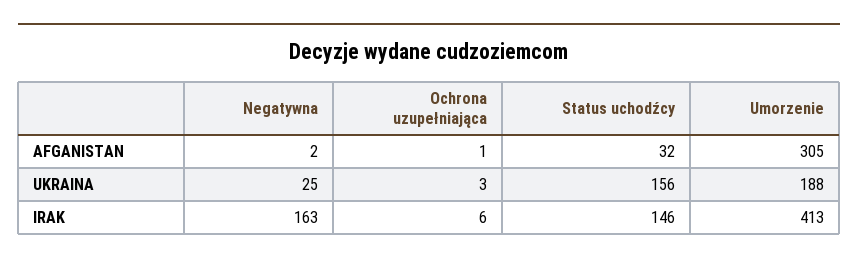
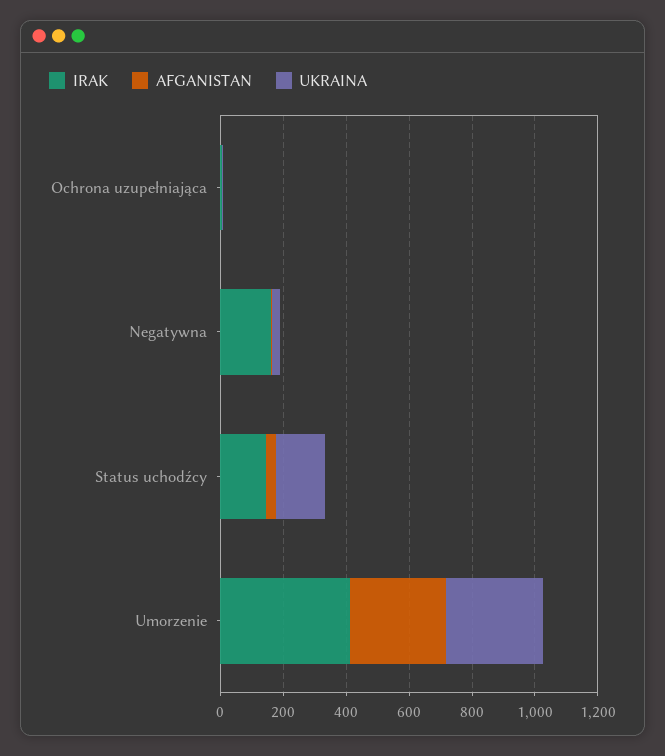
  {
    "AFGANISTAN": {
      "Negatywna": 2,
      "Ochrona uzupełniająca": 1,
      "Status uchodźcy": 32,
      "Umorzenie": 305
    },
    "UKRAINA": {
      "Negatywna": 25,
      "Ochrona uzupełniająca": 3,
      "Status uchodźcy": 156,
-     "Umorzenie": 188
+     "Umorzenie": 300
    },
    "IRAK": {
      "Negatywna": 163,
      "Ochrona uzupełniająca": 6,
      "Status uchodźcy": 146,
      "Umorzenie": 413
    }
  }

